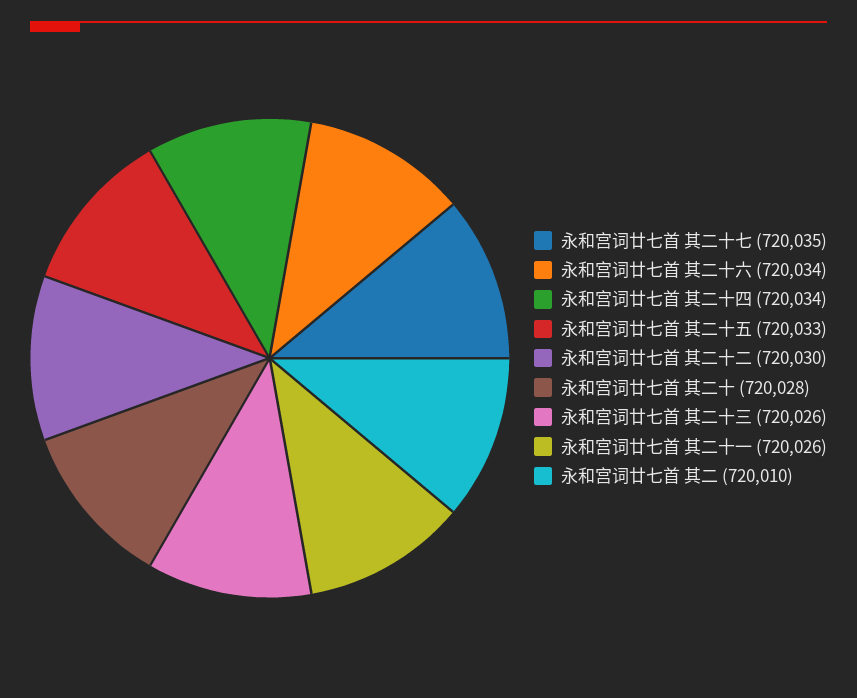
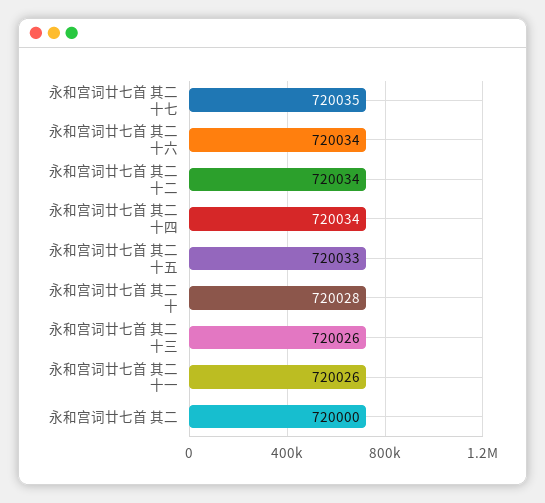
  {
    "永和宫词廿七首 其二十七": 720035,
    "永和宫词廿七首 其二十六": 720034,
    "永和宫词廿七首 其二十四": 720034,
    "永和宫词廿七首 其二十五": 720033,
-   "永和宫词廿七首 其二十二": 720030,
+   "永和宫词廿七首 其二十二": 720034,
    "永和宫词廿七首 其二十": 720028,
    "永和宫词廿七首 其二十三": 720026,
    "永和宫词廿七首 其二十一": 720026,
-   "永和宫词廿七首 其二": 720010
+   "永和宫词廿七首 其二": 720000
  }

